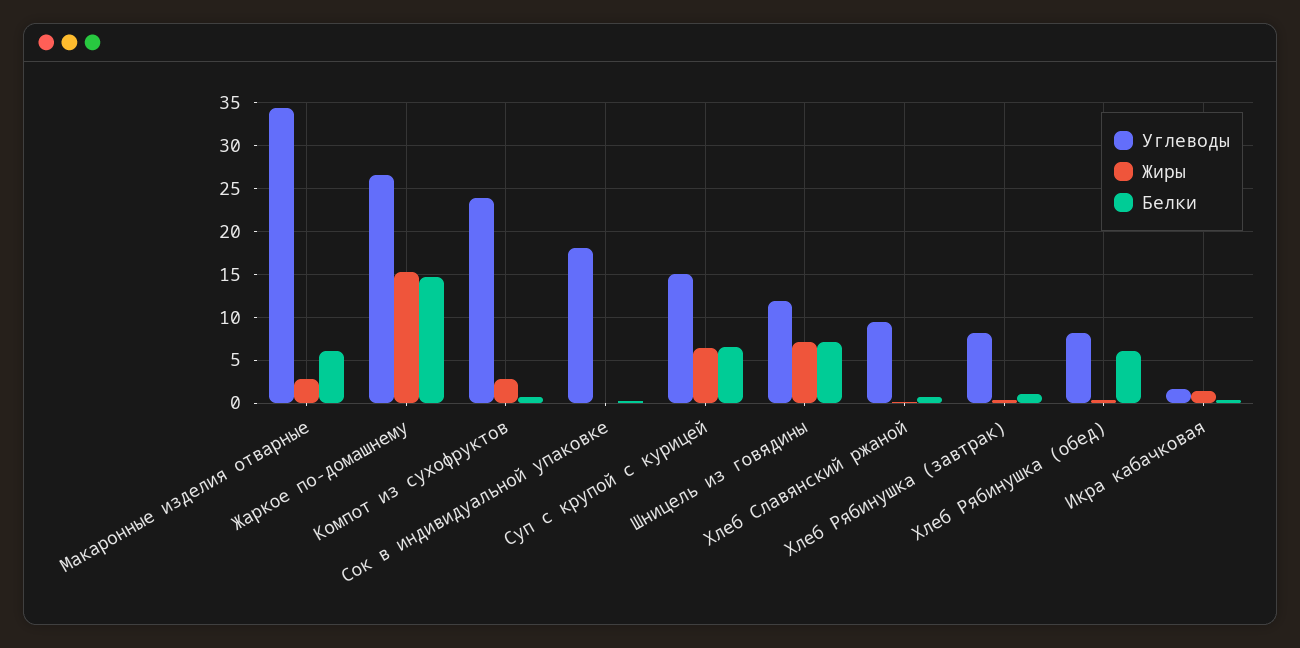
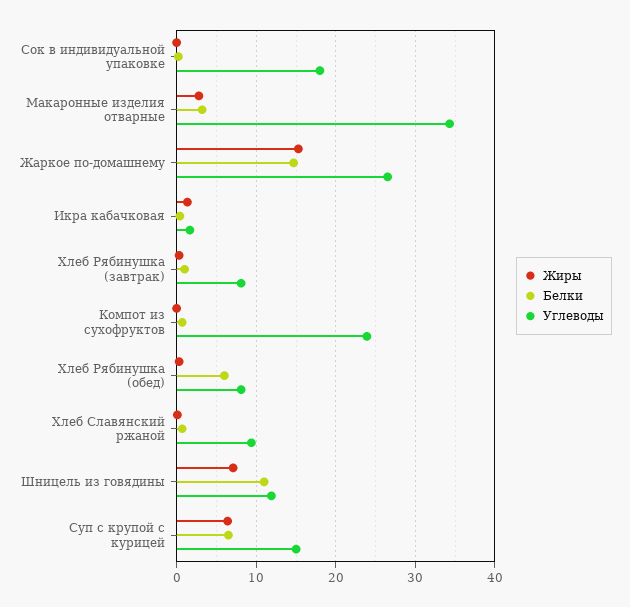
  {
    "Углеводы": {
      "Макаронные изделия отварные": 34,
      "Жаркое по-домашнему": 27,
      "Компот из сухофруктов": 24,
      "Сок в индивидуальной упаковке": 18,
      "Суп с крупой с курицей": 15,
      "Шницель из говядины": 12,
      "Хлеб Славянский ржаной": 9,
      "Хлеб Рябинушка (завтрак)": 8,
      "Хлеб Рябинушка (обед)": 8,
      "Икра кабачковая": 2
    },
    "Жиры": {
      "Макаронные изделия отварные": 3,
      "Жаркое по-домашнему": 15,
-     "Компот из сухофруктов": 3,
+     "Компот из сухофруктов": 0,
      "Сок в индивидуальной упаковке": 0,
      "Суп с крупой с курицей": 6,
      "Шницель из говядины": 7,
      "Хлеб Славянский ржаной": 0,
      "Хлеб Рябинушка (завтрак)": 0,
      "Хлеб Рябинушка (обед)": 0,
      "Икра кабачковая": 1
    },
    "Белки": {
-     "Макаронные изделия отварные": 6,
+     "Макаронные изделия отварные": 3,
      "Жаркое по-домашнему": 15,
      "Компот из сухофруктов": 1,
      "Сок в индивидуальной упаковке": 0,
      "Суп с крупой с курицей": 7,
-     "Шницель из говядины": 7,
+     "Шницель из говядины": 11,
      "Хлеб Славянский ржаной": 1,
      "Хлеб Рябинушка (завтрак)": 1,
      "Хлеб Рябинушка (обед)": 6,
      "Икра кабачковая": 0
    }
  }

